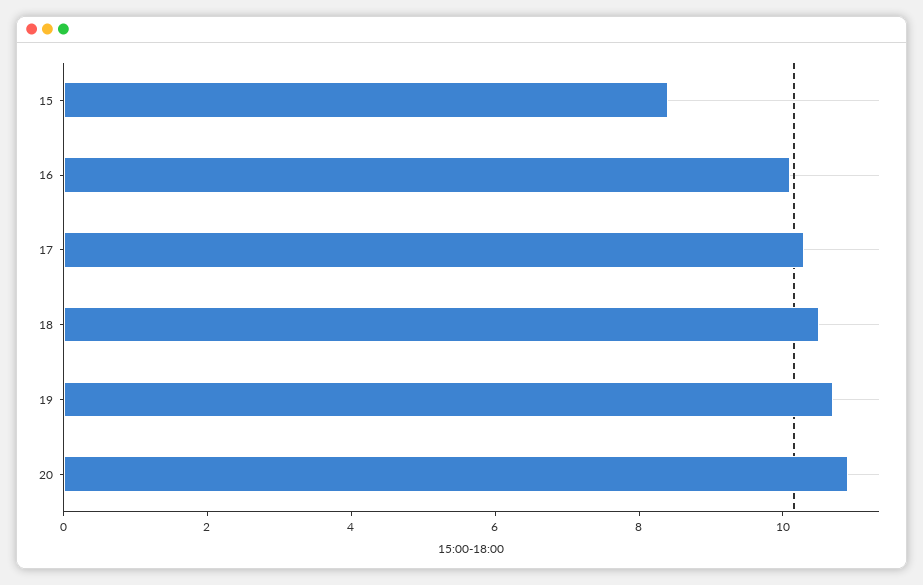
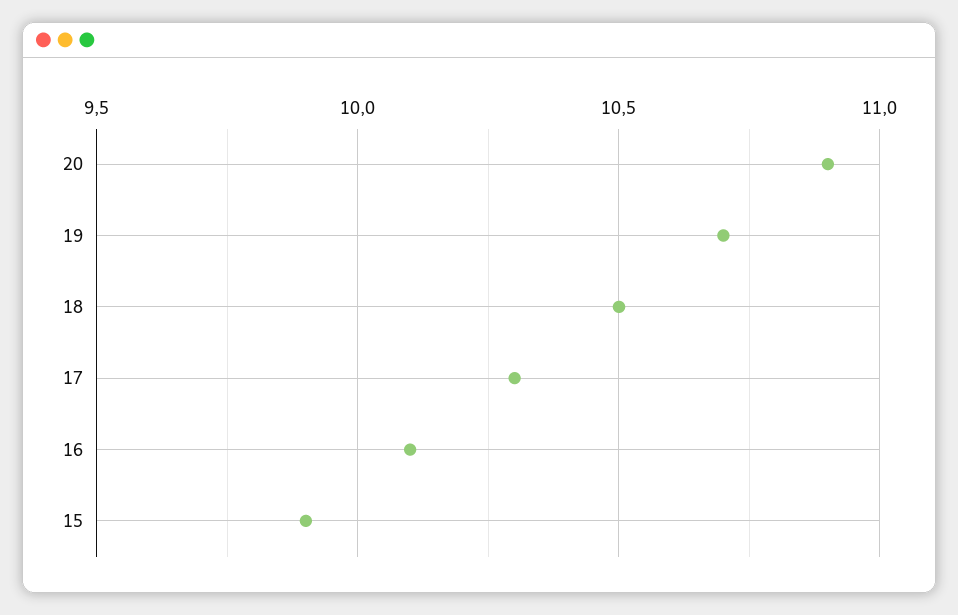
  {
-   "15": 8.5,
+   "15": 9.9,
    "16": 10.1,
    "17": 10.3,
    "18": 10.5,
    "19": 10.7,
    "20": 10.9
  }

